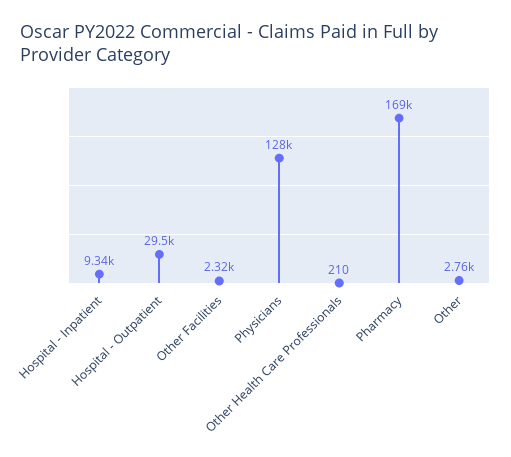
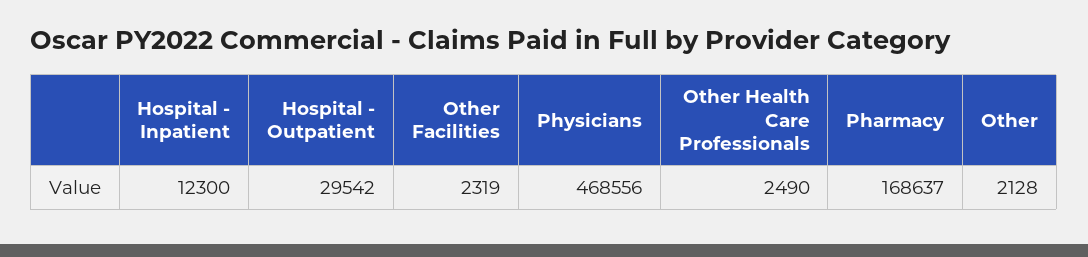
  {
-   "Hospital - Inpatient": 9340,
+   "Hospital - Inpatient": 12300,
    "Hospital - Outpatient": 29542,
    "Other Facilities": 2319,
-   "Physicians": 128000,
+   "Physicians": 468556,
-   "Other Health Care Professionals": 210,
+   "Other Health Care Professionals": 2490,
    "Pharmacy": 168637,
-   "Other": 2760
+   "Other": 2128
  }

